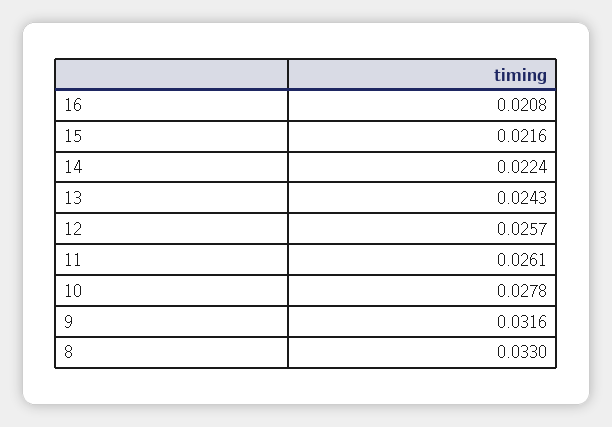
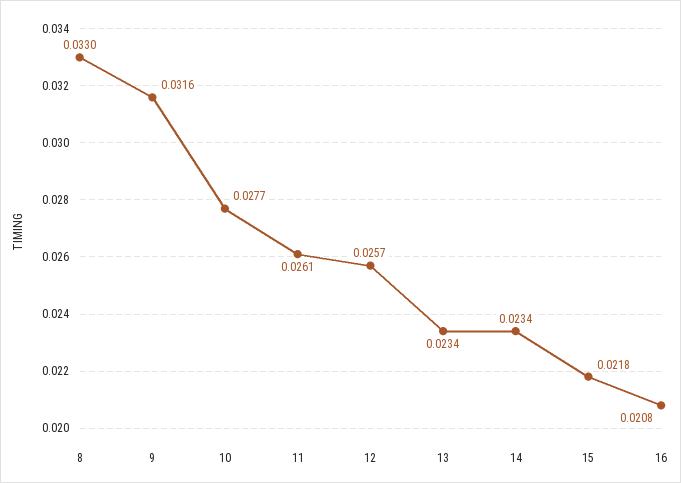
  {
    "16": 0.0208,
-   "15": 0.0216,
+   "15": 0.0218,
-   "14": 0.0224,
+   "14": 0.0234,
-   "13": 0.0243,
+   "13": 0.0234,
    "12": 0.0257,
    "11": 0.0261,
-   "10": 0.0278,
+   "10": 0.0277,
    "9": 0.0316,
    "8": 0.033
  }

